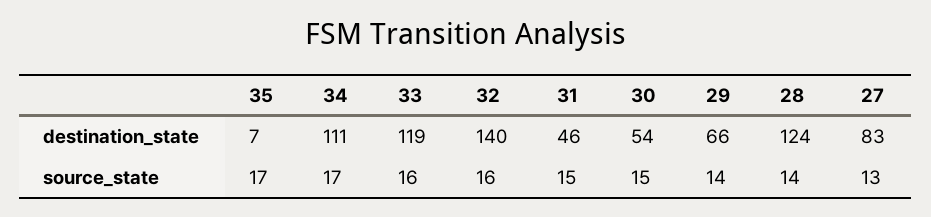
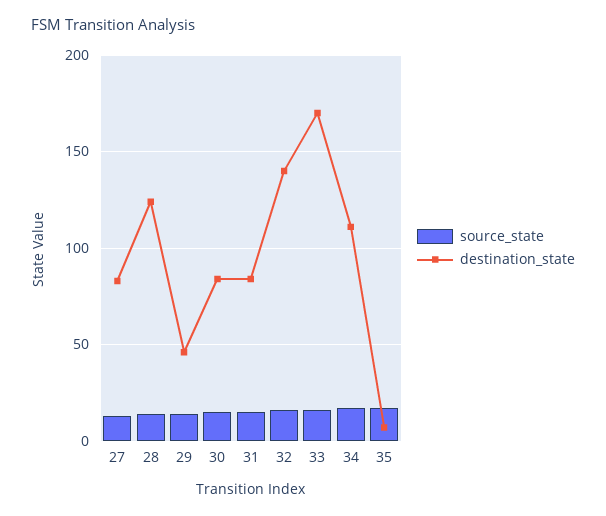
  {
    "destination_state": {
      "35": 7,
      "34": 111,
-     "33": 119,
+     "33": 170,
      "32": 140,
-     "31": 46,
+     "31": 85,
-     "30": 54,
+     "30": 85,
-     "29": 66,
+     "29": 45,
      "28": 124,
      "27": 83
    },
    "source_state": {
      "35": 17,
      "34": 17,
      "33": 16,
      "32": 16,
      "31": 15,
      "30": 15,
      "29": 14,
      "28": 14,
      "27": 13
    }
  }

